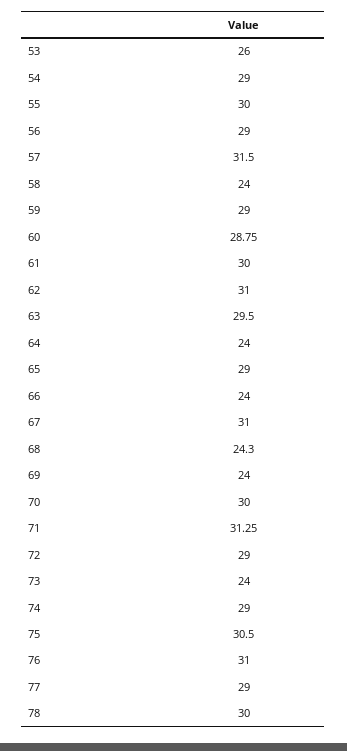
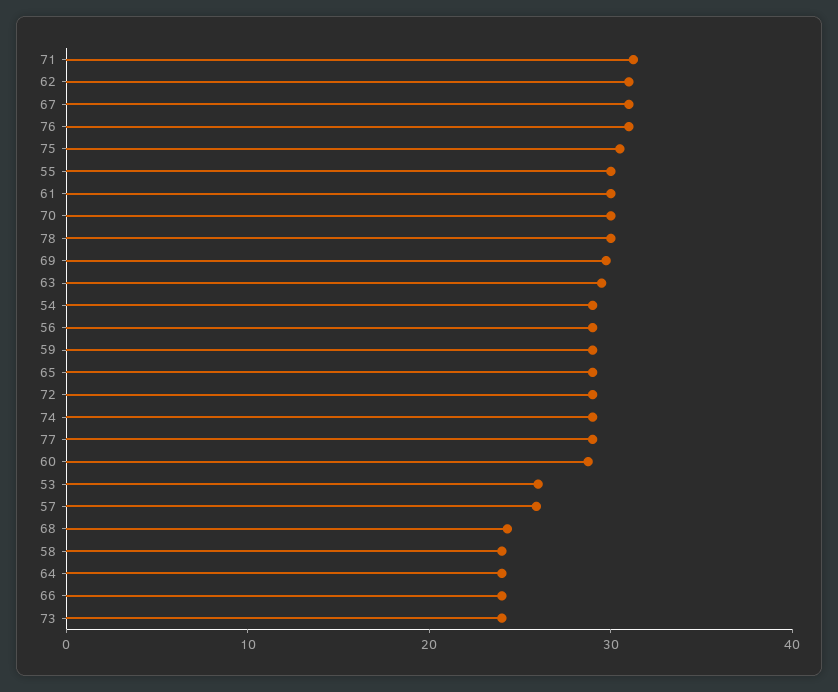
  {
    "53": 26,
    "54": 29,
    "55": 30,
    "56": 29,
-   "57": 31.5,
+   "57": 26,
    "58": 24,
    "59": 29,
    "60": 28.75,
    "61": 30,
    "62": 31,
    "63": 29.5,
    "64": 24,
    "65": 29,
    "66": 24,
    "67": 31,
    "68": 24.3,
-   "69": 24,
+   "69": 30,
    "70": 30,
    "71": 31.25,
    "72": 29,
    "73": 24,
    "74": 29,
    "75": 30.5,
    "76": 31,
    "77": 29,
    "78": 30
  }

